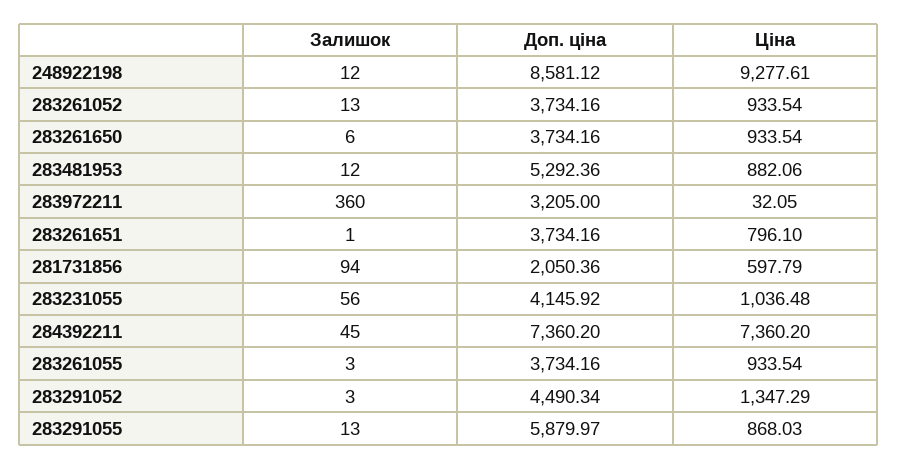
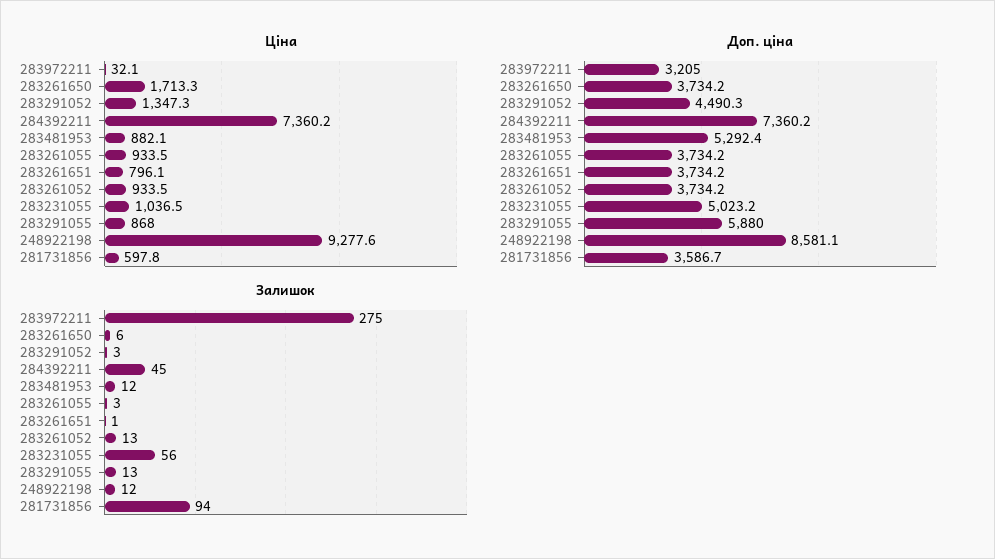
  {
    "Залишок": {
      "248922198": 12,
      "283261052": 13,
      "283261650": 6,
      "283481953": 12,
-     "283972211": 360,
+     "283972211": 275,
      "283261651": 1,
      "281731856": 94,
      "283231055": 56,
      "284392211": 45,
      "283261055": 3,
      "283291052": 3,
      "283291055": 13
    },
    "Доп. ціна": {
      "248922198": 8581.12,
      "283261052": 3734.16,
      "283261650": 3734.16,
      "283481953": 5292.36,
      "283972211": 3205,
      "283261651": 3734.16,
-     "281731856": 2050.36,
+     "281731856": 3586.7,
-     "283231055": 4145.92,
+     "283231055": 5023.2,
      "284392211": 7360.2,
      "283261055": 3734.16,
      "283291052": 4490.34,
      "283291055": 5879.97
    },
    "Ціна": {
      "248922198": 9277.61,
      "283261052": 933.54,
-     "283261650": 933.54,
+     "283261650": 1713.3,
      "283481953": 882.06,
      "283972211": 32.05,
      "283261651": 796.1,
      "281731856": 597.79,
      "283231055": 1036.48,
      "284392211": 7360.2,
      "283261055": 933.54,
      "283291052": 1347.29,
      "283291055": 868.03
    }
  }

